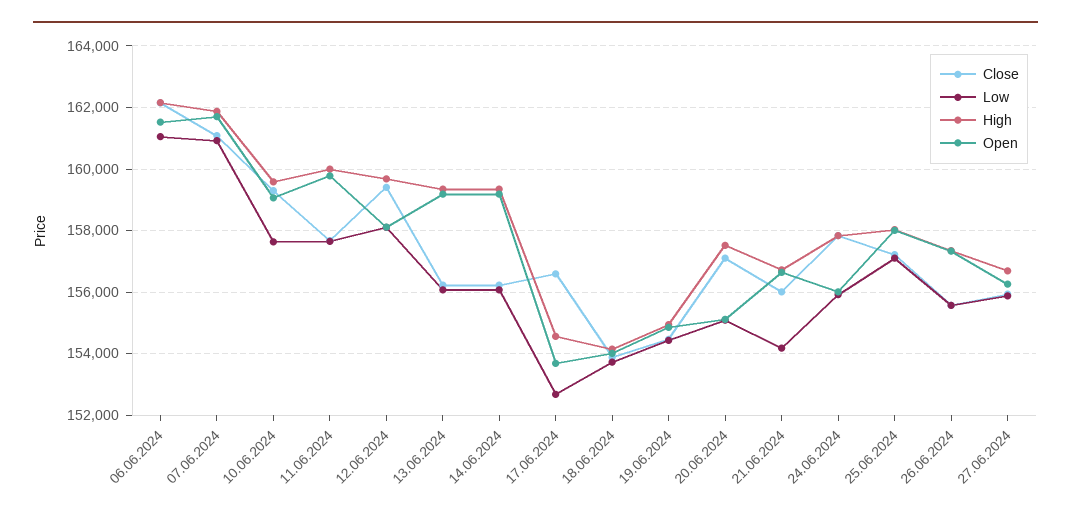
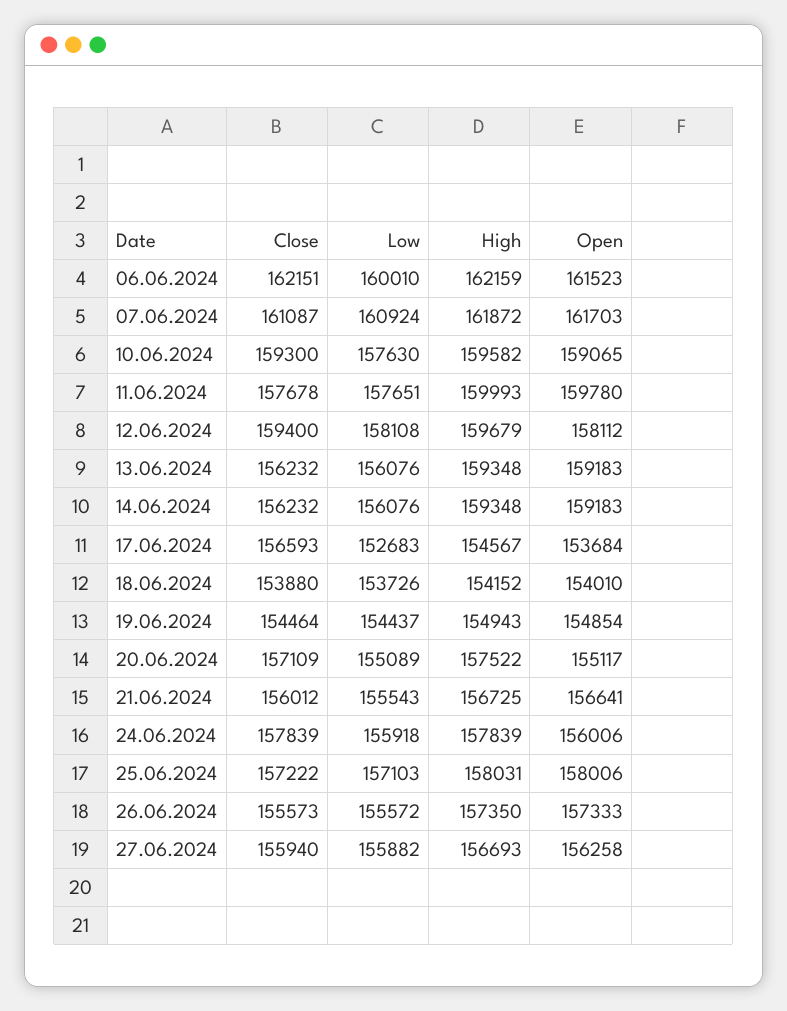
  {
    "Close": {
      "06.06.2024": 162151,
      "07.06.2024": 161087,
      "10.06.2024": 159300,
      "11.06.2024": 157678,
      "12.06.2024": 159400,
      "13.06.2024": 156232,
      "14.06.2024": 156232,
      "17.06.2024": 156593,
      "18.06.2024": 153880,
      "19.06.2024": 154464,
      "20.06.2024": 157109,
      "21.06.2024": 156012,
      "24.06.2024": 157839,
      "25.06.2024": 157222,
      "26.06.2024": 155573,
      "27.06.2024": 155940
    },
    "Low": {
-     "06.06.2024": 161000,
+     "06.06.2024": 160010,
      "07.06.2024": 160924,
      "10.06.2024": 157630,
      "11.06.2024": 157651,
      "12.06.2024": 158108,
      "13.06.2024": 156076,
      "14.06.2024": 156076,
      "17.06.2024": 152683,
      "18.06.2024": 153726,
      "19.06.2024": 154437,
      "20.06.2024": 155089,
-     "21.06.2024": 154200,
+     "21.06.2024": 155543,
      "24.06.2024": 155918,
      "25.06.2024": 157103,
      "26.06.2024": 155572,
      "27.06.2024": 155882
    },
    "High": {
      "06.06.2024": 162159,
      "07.06.2024": 161872,
      "10.06.2024": 159582,
      "11.06.2024": 159993,
      "12.06.2024": 159679,
      "13.06.2024": 159348,
      "14.06.2024": 159348,
      "17.06.2024": 154567,
      "18.06.2024": 154152,
      "19.06.2024": 154943,
      "20.06.2024": 157522,
      "21.06.2024": 156725,
      "24.06.2024": 157839,
      "25.06.2024": 158031,
      "26.06.2024": 157350,
      "27.06.2024": 156693
    },
    "Open": {
      "06.06.2024": 161523,
      "07.06.2024": 161703,
      "10.06.2024": 159065,
      "11.06.2024": 159780,
      "12.06.2024": 158112,
      "13.06.2024": 159183,
      "14.06.2024": 159183,
      "17.06.2024": 153684,
      "18.06.2024": 154010,
      "19.06.2024": 154854,
      "20.06.2024": 155117,
      "21.06.2024": 156641,
      "24.06.2024": 156006,
      "25.06.2024": 158006,
      "26.06.2024": 157333,
      "27.06.2024": 156258
    }
  }

